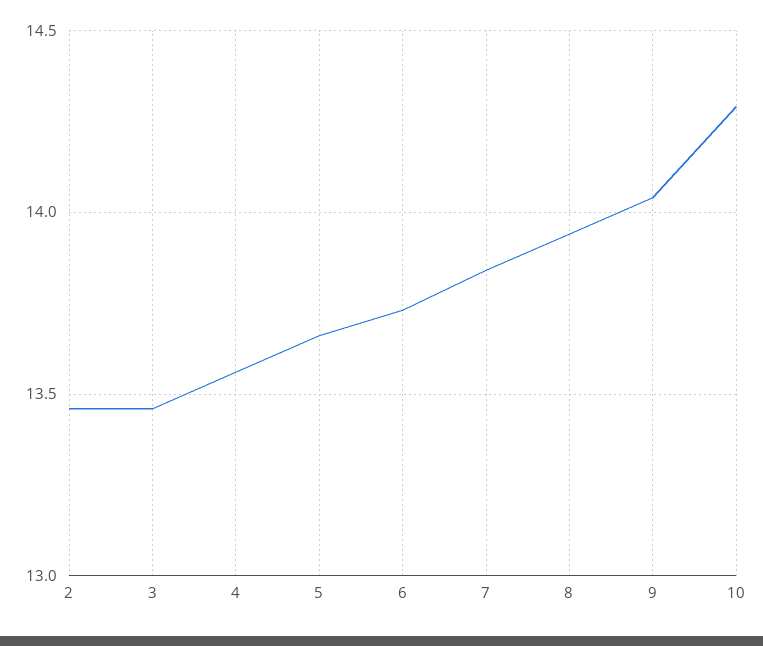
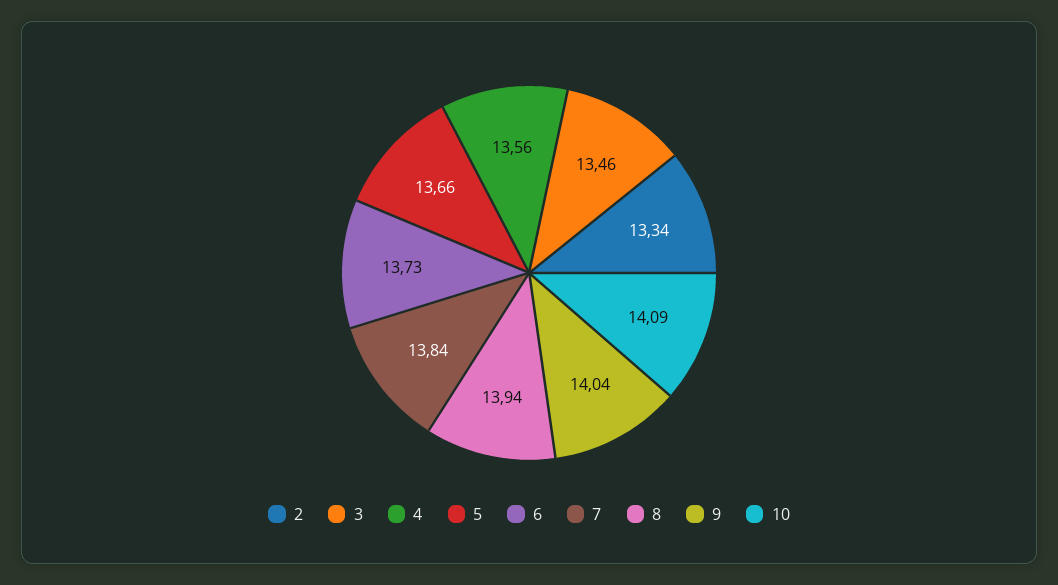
  {
-   "2": 13.45,
+   "2": 13.34,
    "3": 13.46,
    "4": 13.56,
    "5": 13.66,
    "6": 13.73,
    "7": 13.84,
    "8": 13.94,
    "9": 14.04,
-   "10": 14.3
+   "10": 14.09
  }

